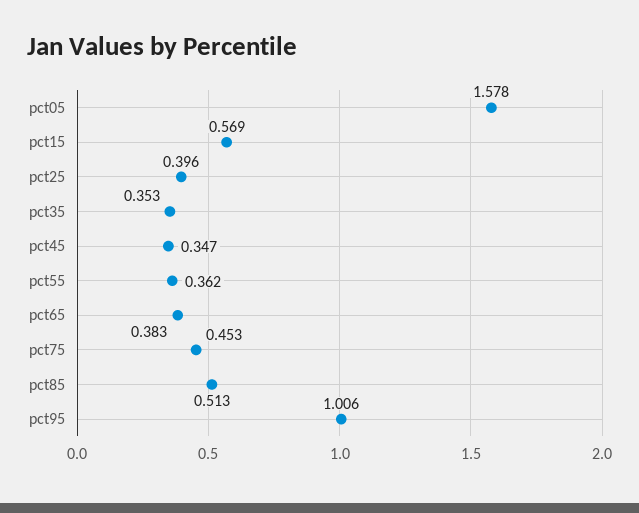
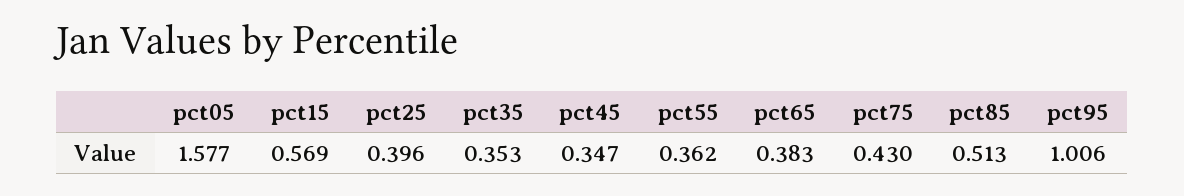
  {
-   "pct05": 1.578,
+   "pct05": 1.577,
    "pct15": 0.569,
    "pct25": 0.396,
    "pct35": 0.353,
    "pct45": 0.347,
    "pct55": 0.362,
    "pct65": 0.383,
-   "pct75": 0.453,
+   "pct75": 0.43,
    "pct85": 0.513,
    "pct95": 1.006
  }

